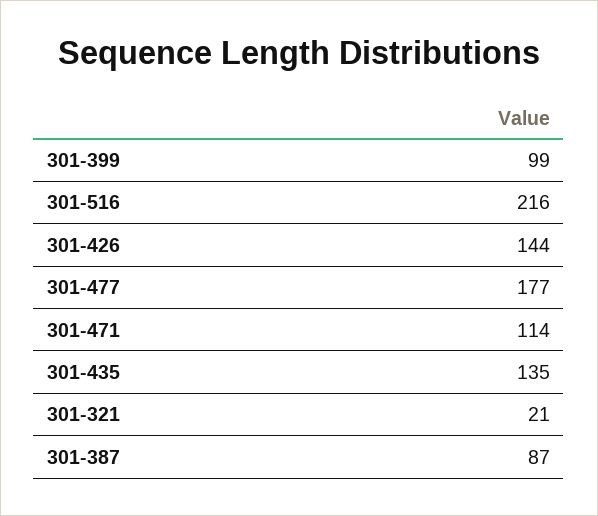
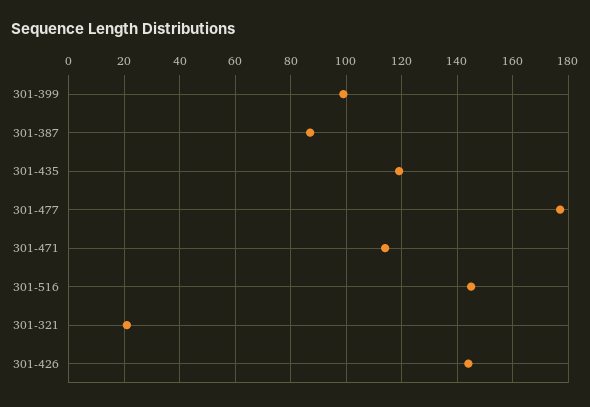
  {
    "301-399": 99,
-   "301-516": 216,
+   "301-516": 145,
    "301-426": 144,
    "301-477": 177,
    "301-471": 114,
-   "301-435": 135,
+   "301-435": 120,
    "301-321": 21,
    "301-387": 87
  }

